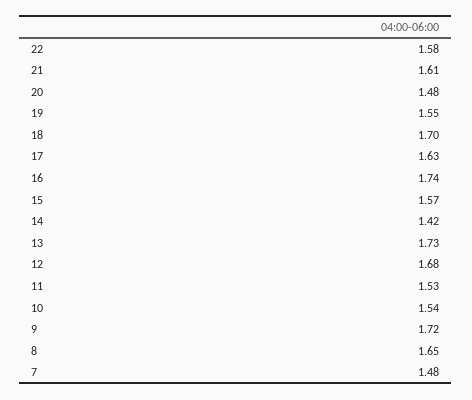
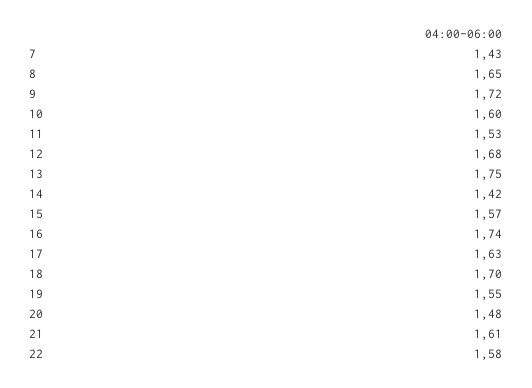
  {
    "22": 1.58,
    "21": 1.61,
    "20": 1.48,
    "19": 1.55,
    "18": 1.7,
    "17": 1.63,
    "16": 1.74,
    "15": 1.57,
    "14": 1.42,
-   "13": 1.73,
+   "13": 1.75,
    "12": 1.68,
    "11": 1.53,
-   "10": 1.54,
+   "10": 1.6,
    "9": 1.72,
    "8": 1.65,
-   "7": 1.48
+   "7": 1.43
  }

